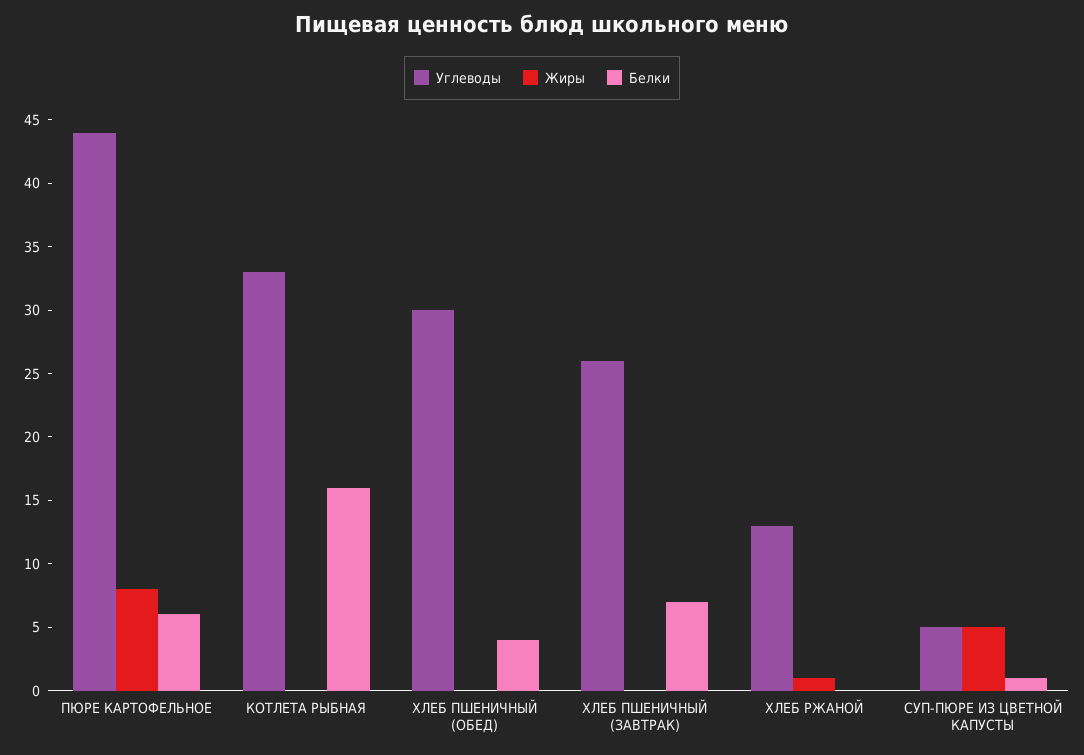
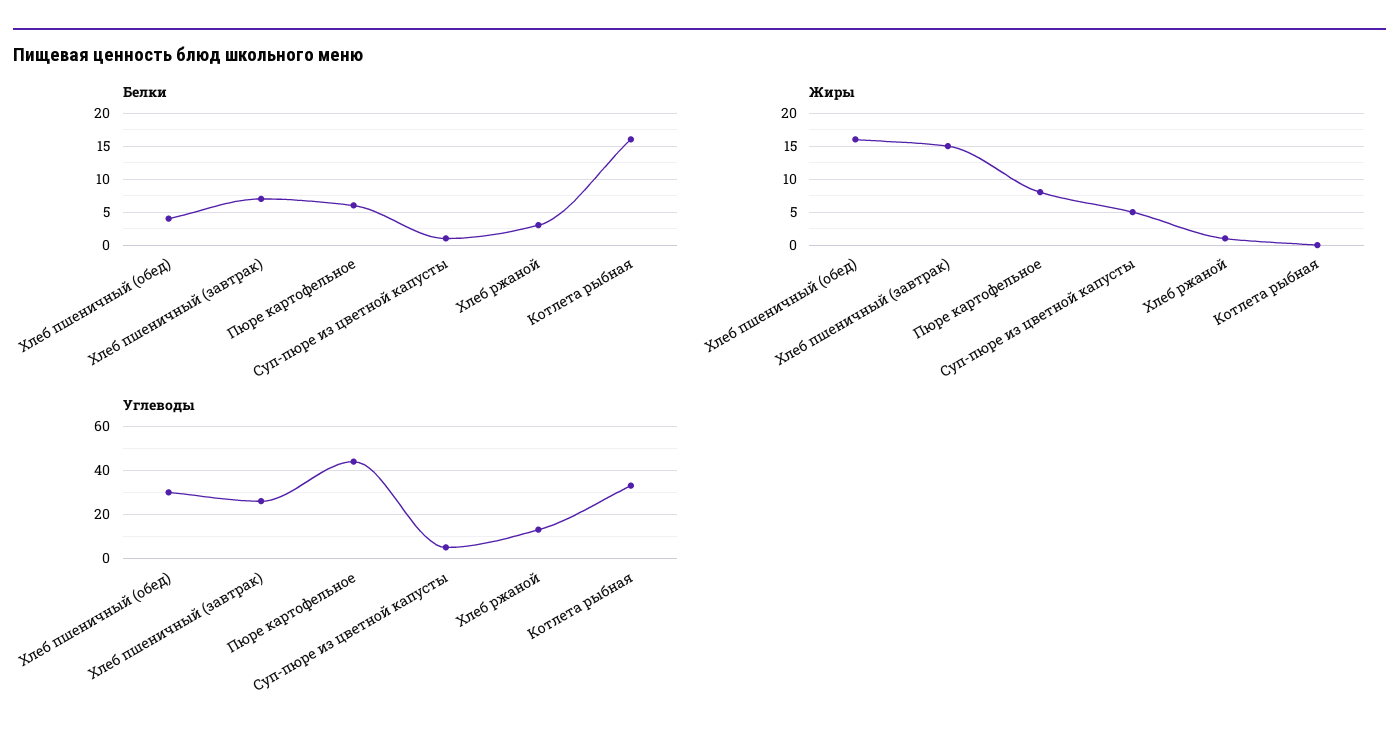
  {
    "Углеводы": {
      "ПЮРЕ КАРТОФЕЛЬНОЕ": 44,
      "КОТЛЕТА РЫБНАЯ": 33,
      "ХЛЕБ ПШЕНИЧНЫЙ (ОБЕД)": 30,
      "ХЛЕБ ПШЕНИЧНЫЙ (ЗАВТРАК)": 26,
      "ХЛЕБ РЖАНОЙ": 13,
      "СУП-ПЮРЕ ИЗ ЦВЕТНОЙ КАПУСТЫ": 5
    },
    "Жиры": {
      "ПЮРЕ КАРТОФЕЛЬНОЕ": 8,
      "КОТЛЕТА РЫБНАЯ": 0,
-     "ХЛЕБ ПШЕНИЧНЫЙ (ОБЕД)": 0,
+     "ХЛЕБ ПШЕНИЧНЫЙ (ОБЕД)": 16,
-     "ХЛЕБ ПШЕНИЧНЫЙ (ЗАВТРАК)": 0,
+     "ХЛЕБ ПШЕНИЧНЫЙ (ЗАВТРАК)": 15,
      "ХЛЕБ РЖАНОЙ": 1,
      "СУП-ПЮРЕ ИЗ ЦВЕТНОЙ КАПУСТЫ": 5
    },
    "Белки": {
      "ПЮРЕ КАРТОФЕЛЬНОЕ": 6,
      "КОТЛЕТА РЫБНАЯ": 16,
      "ХЛЕБ ПШЕНИЧНЫЙ (ОБЕД)": 4,
      "ХЛЕБ ПШЕНИЧНЫЙ (ЗАВТРАК)": 7,
-     "ХЛЕБ РЖАНОЙ": 0,
+     "ХЛЕБ РЖАНОЙ": 3,
      "СУП-ПЮРЕ ИЗ ЦВЕТНОЙ КАПУСТЫ": 1
    }
  }

